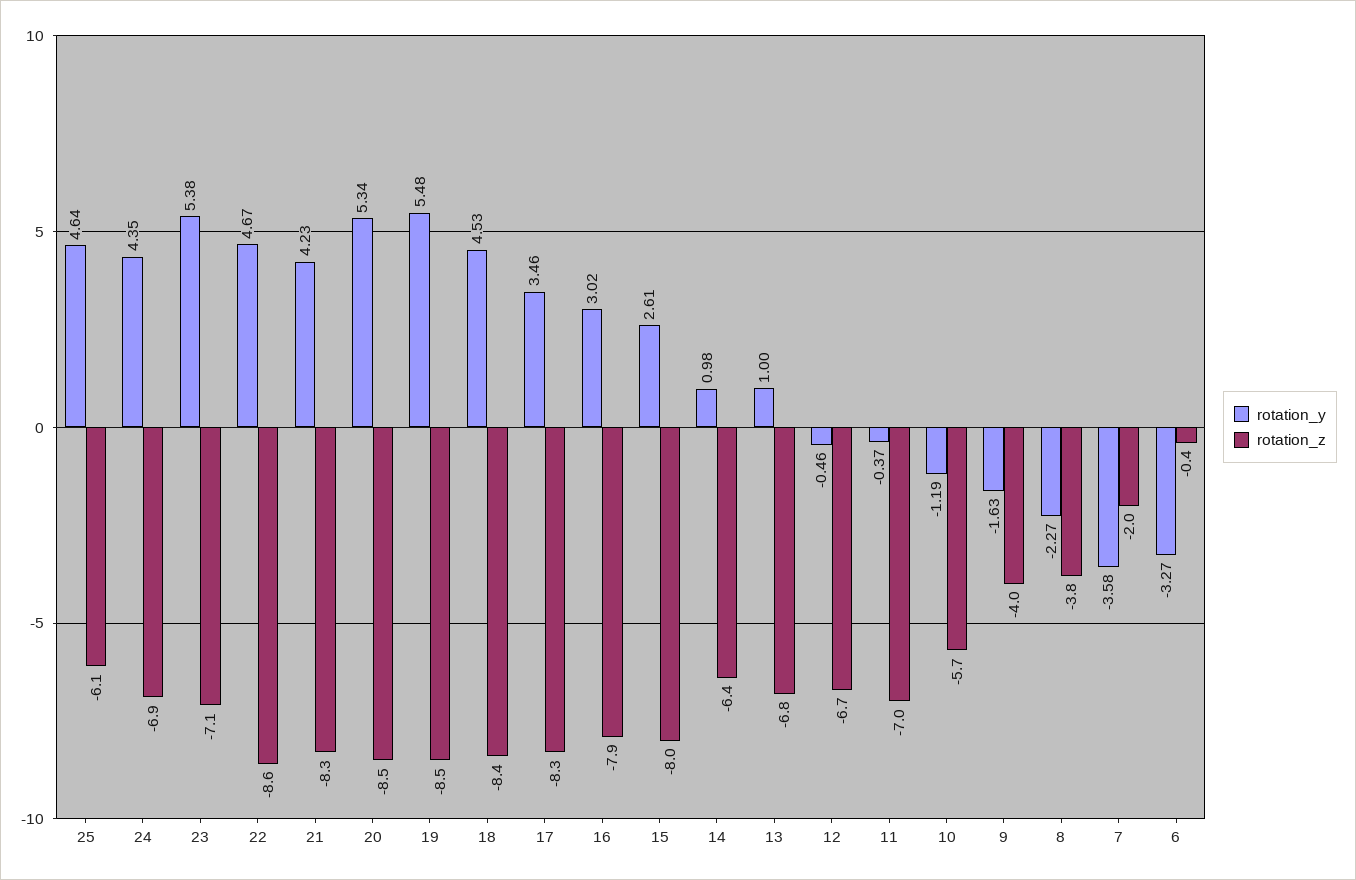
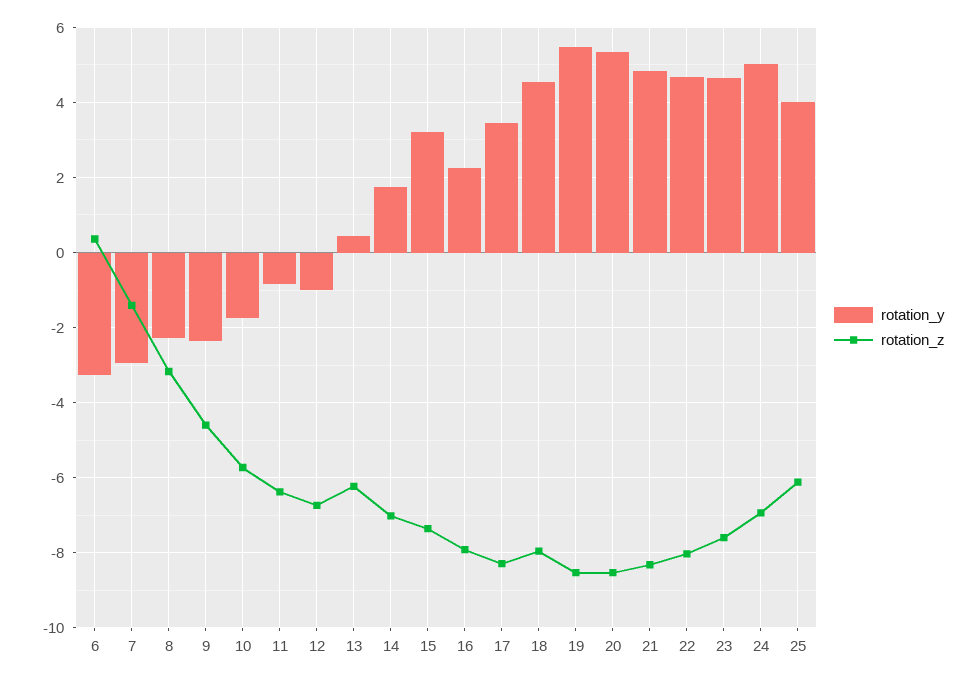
  {
    "rotation_y": {
-     "25": 4.64,
+     "25": 4,
-     "24": 4.35,
+     "24": 5,
-     "23": 5.38,
+     "23": 4.6,
      "22": 4.67,
-     "21": 4.23,
+     "21": 4.8,
      "20": 5.34,
      "19": 5.48,
      "18": 4.53,
      "17": 3.46,
-     "16": 3.02,
+     "16": 2.2,
-     "15": 2.61,
+     "15": 3.2,
-     "14": 0.98,
+     "14": 1.8,
-     "13": 1,
+     "13": 0.4,
-     "12": -0.46,
+     "12": -1,
-     "11": -0.37,
+     "11": -0.8,
-     "10": -1.19,
+     "10": -1.8,
-     "9": -1.63,
+     "9": -2.4,
      "8": -2.27,
-     "7": -3.58,
+     "7": -3,
      "6": -3.27
    },
    "rotation_z": {
      "25": -6.1,
      "24": -6.9,
-     "23": -7.1,
+     "23": -7.6,
-     "22": -8.6,
+     "22": -8,
      "21": -8.3,
      "20": -8.5,
      "19": -8.5,
-     "18": -8.4,
+     "18": -8,
      "17": -8.3,
      "16": -7.9,
-     "15": -8,
+     "15": -7.4,
-     "14": -6.4,
+     "14": -7,
-     "13": -6.8,
+     "13": -6.2,
      "12": -6.7,
-     "11": -7,
+     "11": -6.4,
      "10": -5.7,
-     "9": -4,
+     "9": -4.6,
-     "8": -3.8,
+     "8": -3.2,
-     "7": -2,
+     "7": -1.4,
-     "6": -0.4
+     "6": 0.4
    }
  }

